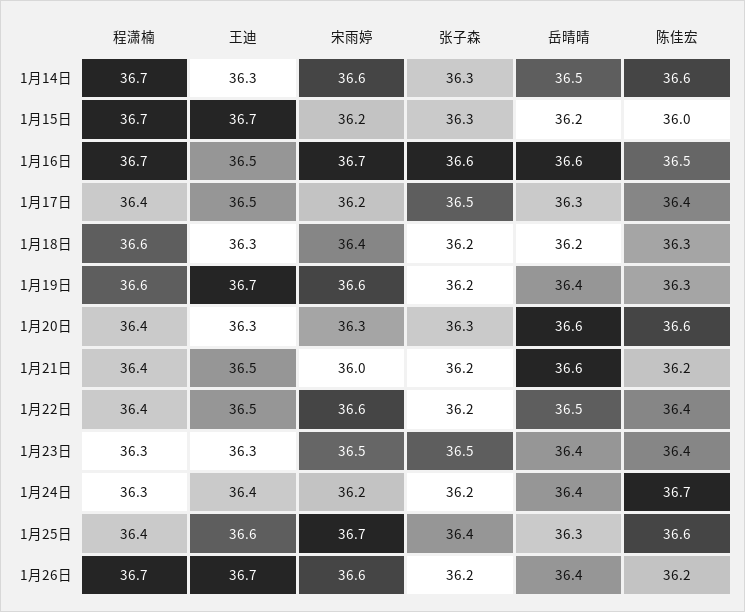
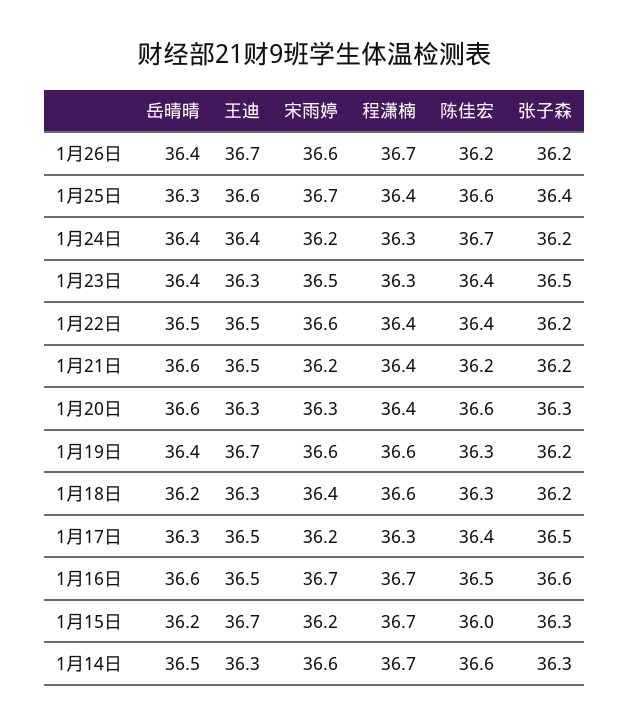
  {
    "程潇楠": {
      "1月14日": 36.7,
      "1月15日": 36.7,
      "1月16日": 36.7,
-     "1月17日": 36.4,
+     "1月17日": 36.3,
      "1月18日": 36.6,
      "1月19日": 36.6,
      "1月20日": 36.4,
      "1月21日": 36.4,
      "1月22日": 36.4,
      "1月23日": 36.3,
      "1月24日": 36.3,
      "1月25日": 36.4,
      "1月26日": 36.7
    },
    "王迪": {
      "1月14日": 36.3,
      "1月15日": 36.7,
      "1月16日": 36.5,
      "1月17日": 36.5,
      "1月18日": 36.3,
      "1月19日": 36.7,
      "1月20日": 36.3,
      "1月21日": 36.5,
      "1月22日": 36.5,
      "1月23日": 36.3,
      "1月24日": 36.4,
      "1月25日": 36.6,
      "1月26日": 36.7
    },
    "宋雨婷": {
      "1月14日": 36.6,
      "1月15日": 36.2,
      "1月16日": 36.7,
      "1月17日": 36.2,
      "1月18日": 36.4,
      "1月19日": 36.6,
      "1月20日": 36.3,
-     "1月21日": 36,
+     "1月21日": 36.2,
      "1月22日": 36.6,
      "1月23日": 36.5,
      "1月24日": 36.2,
      "1月25日": 36.7,
      "1月26日": 36.6
    },
    "张子森": {
      "1月14日": 36.3,
      "1月15日": 36.3,
      "1月16日": 36.6,
      "1月17日": 36.5,
      "1月18日": 36.2,
      "1月19日": 36.2,
      "1月20日": 36.3,
      "1月21日": 36.2,
      "1月22日": 36.2,
      "1月23日": 36.5,
      "1月24日": 36.2,
      "1月25日": 36.4,
      "1月26日": 36.2
    },
    "岳晴晴": {
      "1月14日": 36.5,
      "1月15日": 36.2,
      "1月16日": 36.6,
      "1月17日": 36.3,
      "1月18日": 36.2,
      "1月19日": 36.4,
      "1月20日": 36.6,
      "1月21日": 36.6,
      "1月22日": 36.5,
      "1月23日": 36.4,
      "1月24日": 36.4,
      "1月25日": 36.3,
      "1月26日": 36.4
    },
    "陈佳宏": {
      "1月14日": 36.6,
      "1月15日": 36,
      "1月16日": 36.5,
      "1月17日": 36.4,
      "1月18日": 36.3,
      "1月19日": 36.3,
      "1月20日": 36.6,
      "1月21日": 36.2,
      "1月22日": 36.4,
      "1月23日": 36.4,
      "1月24日": 36.7,
      "1月25日": 36.6,
      "1月26日": 36.2
    }
  }

